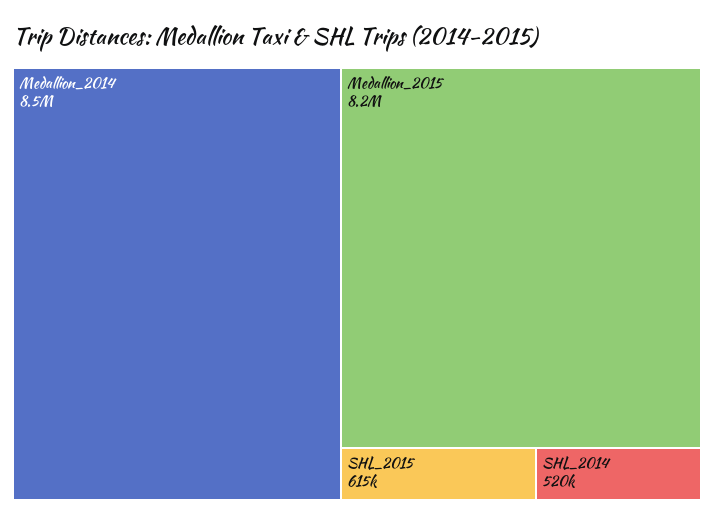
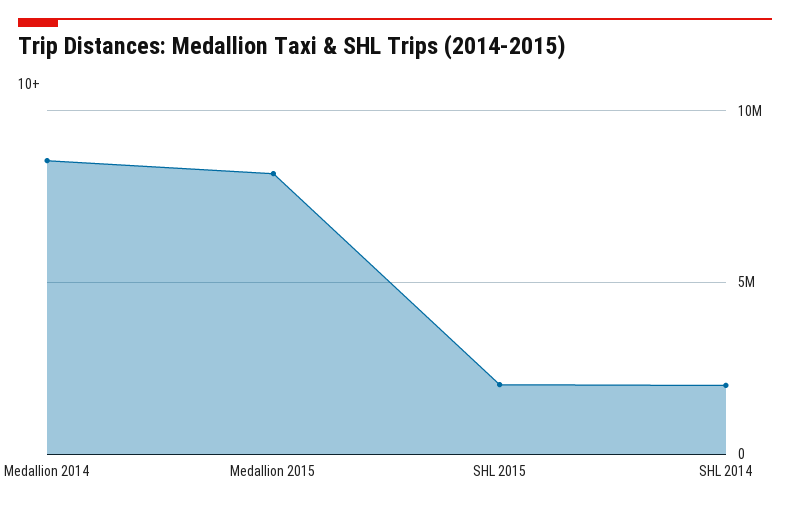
  {
    "Medallion_2014": 8500000,
    "Medallion_2015": 8200000,
-   "SHL_2015": 615000,
+   "SHL_2015": 2000000,
-   "SHL_2014": 520000
+   "SHL_2014": 2000000
  }

